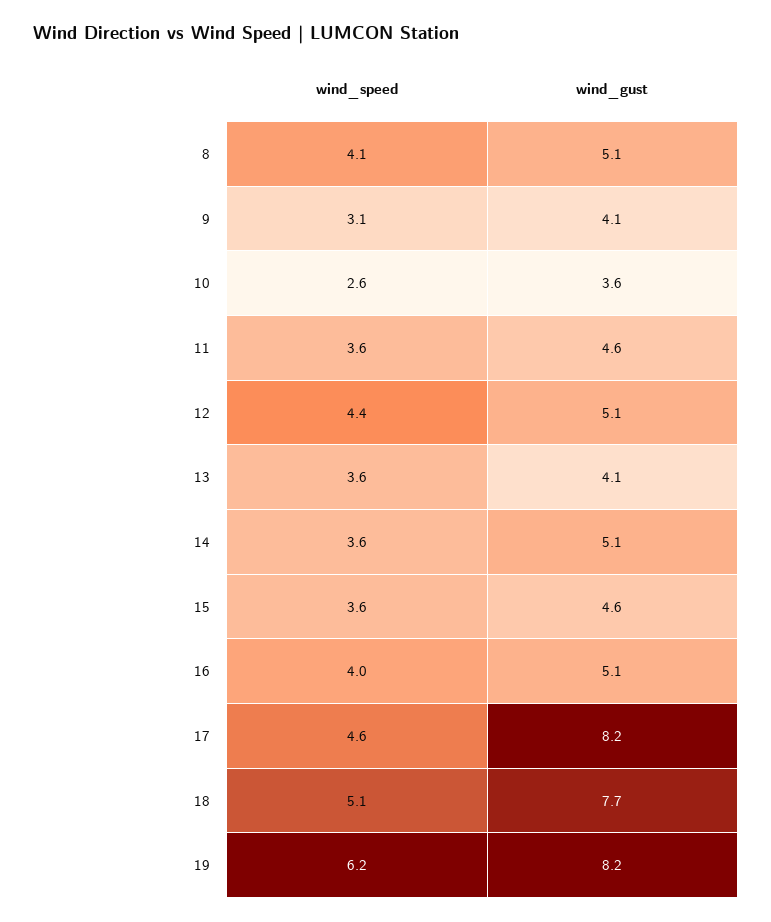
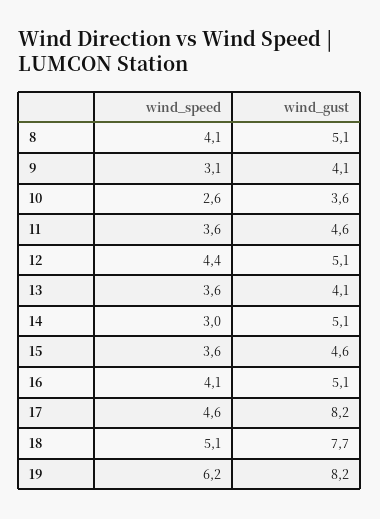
  {
    "wind_speed": {
      "8": 4.1,
      "9": 3.1,
      "10": 2.6,
      "11": 3.6,
      "12": 4.4,
      "13": 3.6,
-     "14": 3.6,
+     "14": 3,
      "15": 3.6,
-     "16": 4,
+     "16": 4.1,
      "17": 4.6,
      "18": 5.1,
      "19": 6.2
    },
    "wind_gust": {
      "8": 5.1,
      "9": 4.1,
      "10": 3.6,
      "11": 4.6,
      "12": 5.1,
      "13": 4.1,
      "14": 5.1,
      "15": 4.6,
      "16": 5.1,
      "17": 8.2,
      "18": 7.7,
      "19": 8.2
    }
  }

